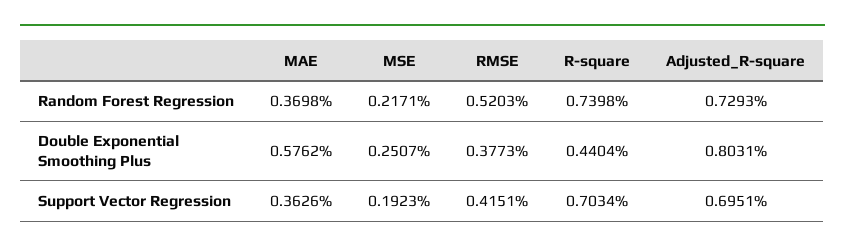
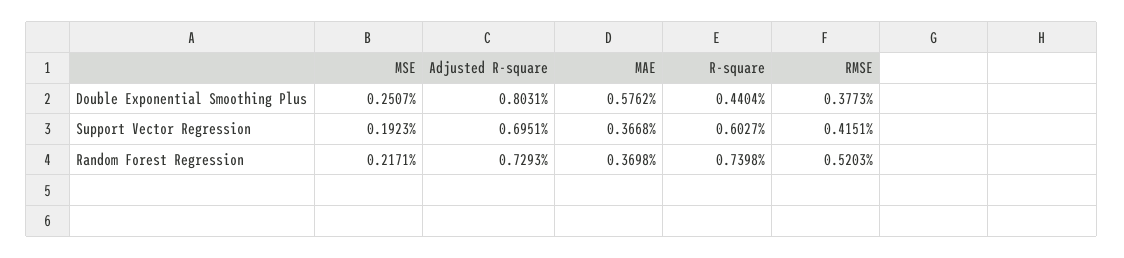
  {
    "MAE": {
      "Random Forest Regression": 0.3698,
      "Double Exponential Smoothing Plus": 0.5762,
-     "Support Vector Regression": 0.3626
+     "Support Vector Regression": 0.3668
    },
    "MSE": {
      "Random Forest Regression": 0.2171,
      "Double Exponential Smoothing Plus": 0.2507,
      "Support Vector Regression": 0.1923
    },
    "RMSE": {
      "Random Forest Regression": 0.5203,
      "Double Exponential Smoothing Plus": 0.3773,
      "Support Vector Regression": 0.4151
    },
    "R-square": {
      "Random Forest Regression": 0.7398,
      "Double Exponential Smoothing Plus": 0.4404,
-     "Support Vector Regression": 0.7034
+     "Support Vector Regression": 0.6027
    },
    "Adjusted_R-square": {
      "Random Forest Regression": 0.7293,
      "Double Exponential Smoothing Plus": 0.8031,
      "Support Vector Regression": 0.6951
    }
  }

